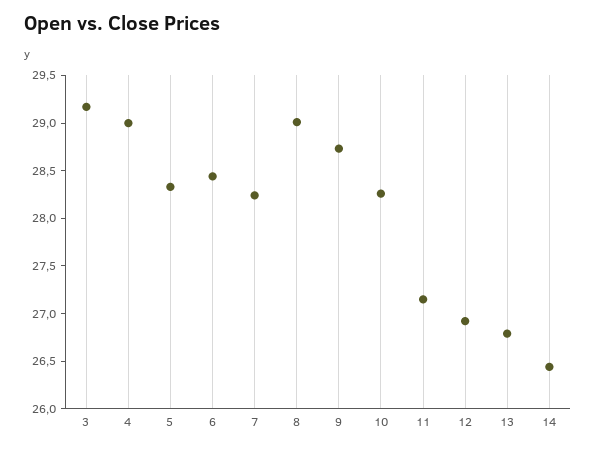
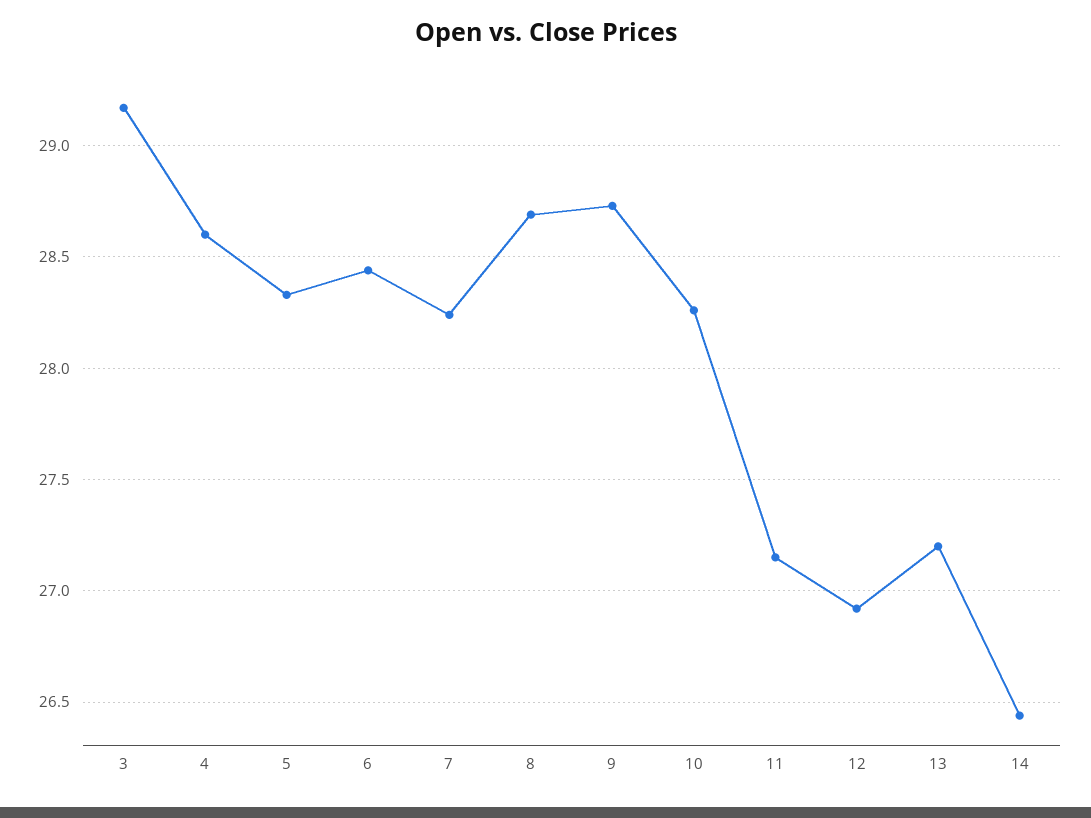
  {
    "3": 29.15,
-   "4": 29,
+   "4": 28.6,
    "5": 28.35,
    "6": 28.45,
    "7": 28.25,
-   "8": 29,
+   "8": 28.7,
    "9": 28.75,
    "10": 28.25,
    "11": 27.15,
    "12": 26.9,
-   "13": 26.8,
+   "13": 27.2,
    "14": 26.45
  }

